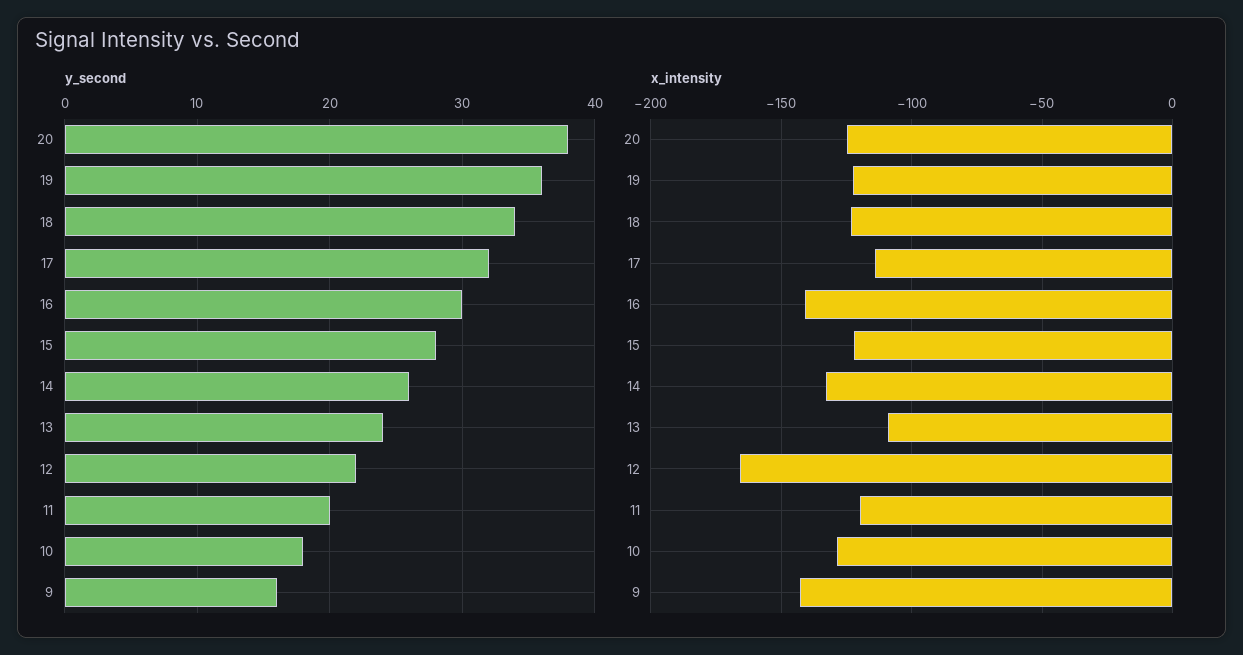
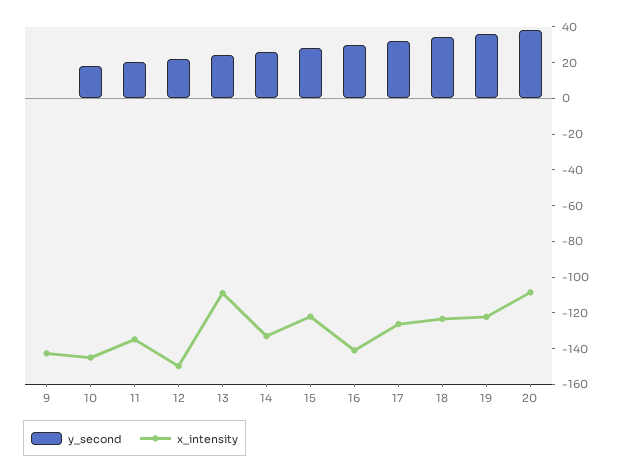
  {
    "y_second": {
      "20": 38,
      "19": 36,
      "18": 34,
      "17": 32,
      "16": 30,
      "15": 28,
      "14": 26,
      "13": 24,
      "12": 22,
      "11": 20,
      "10": 18,
-     "9": 16
+     "9": 0
    },
    "x_intensity": {
-     "20": -125,
+     "20": -110,
      "19": -120,
      "18": -125,
-     "17": -115,
+     "17": -125,
      "16": -140,
      "15": -120,
      "14": -135,
      "13": -110,
-     "12": -165,
+     "12": -150,
-     "11": -120,
+     "11": -135,
-     "10": -130,
+     "10": -145,
      "9": -145
    }
  }

